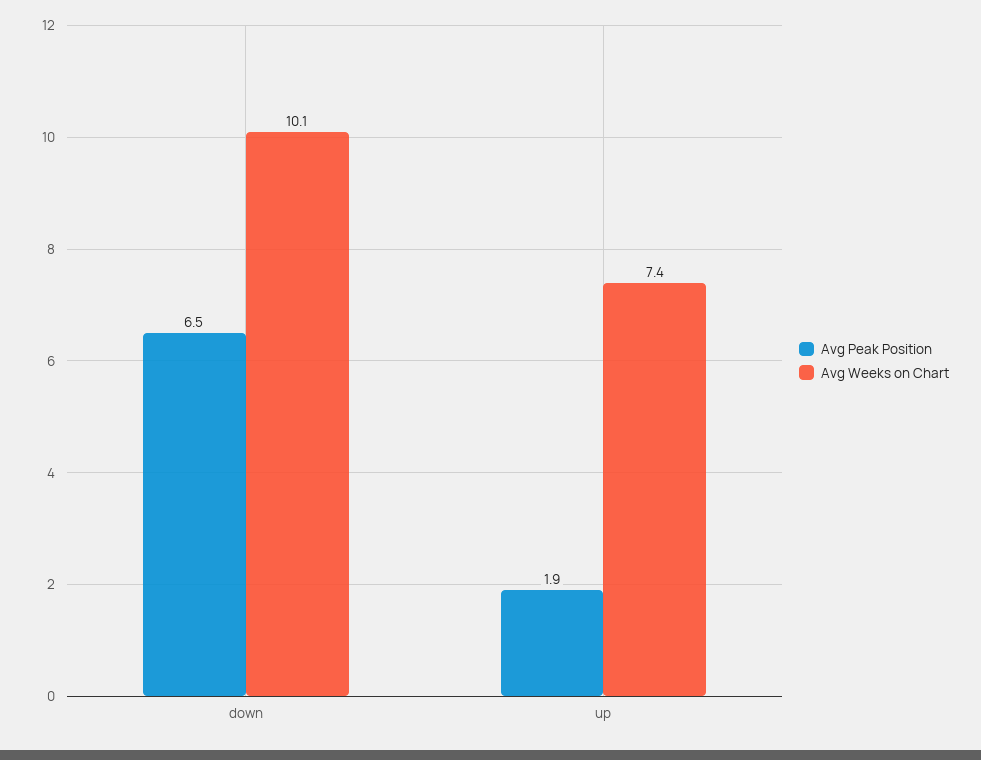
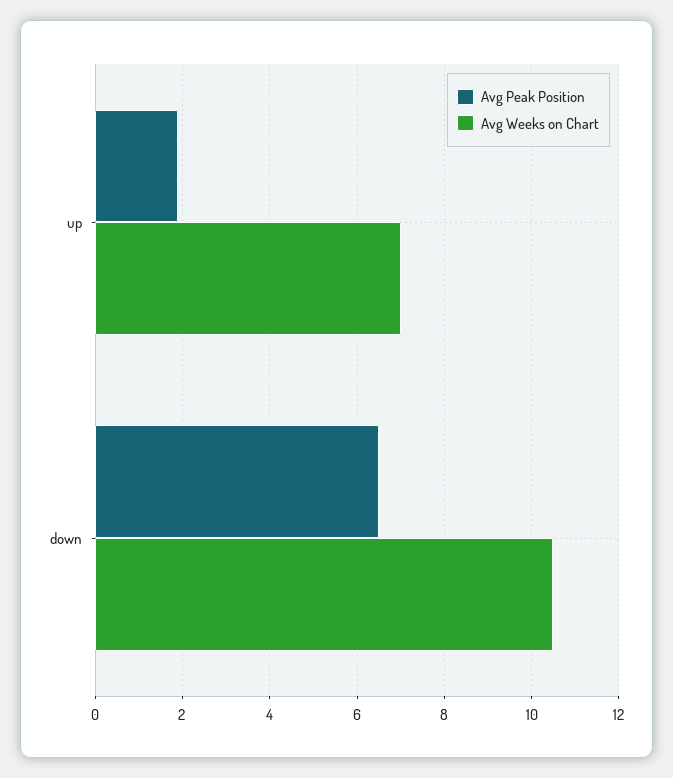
  {
    "Avg Peak Position": {
      "down": 6.5,
      "up": 1.9
    },
    "Avg Weeks on Chart": {
-     "down": 10.1,
+     "down": 10.5,
-     "up": 7.4
+     "up": 7
    }
  }

